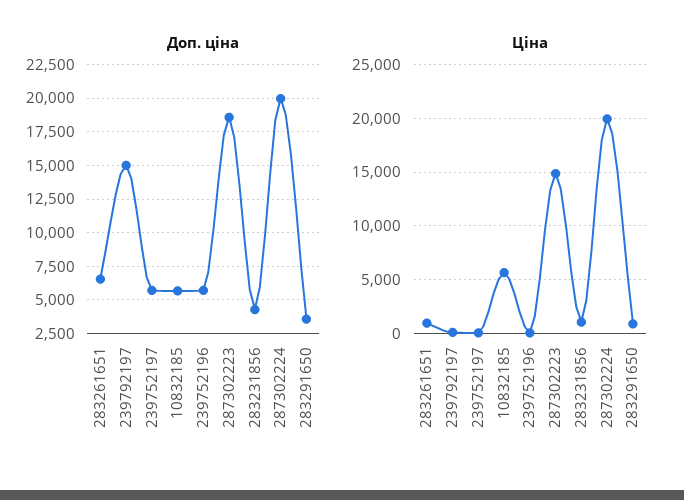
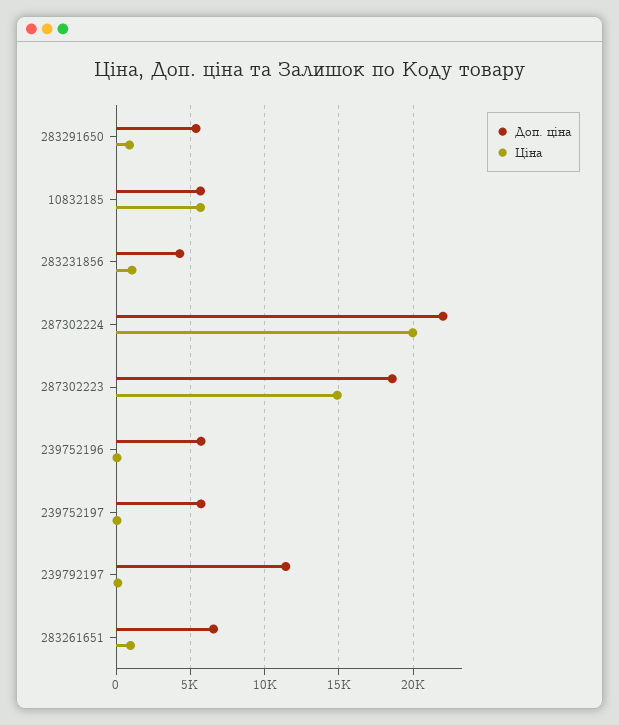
  {
    "Доп. ціна": {
      "283261651": 6500,
-     "239792197": 15000,
+     "239792197": 11500,
      "239752197": 5500,
      "10832185": 5500,
      "239752196": 5500,
      "287302223": 18500,
      "283231856": 4500,
-     "287302224": 20000,
+     "287302224": 22000,
-     "283291650": 3500
+     "283291650": 5500
    },
    "Ціна": {
      "283261651": 1000,
      "239792197": 0,
      "239752197": 0,
      "10832185": 5500,
      "239752196": 0,
      "287302223": 15000,
      "283231856": 1000,
      "287302224": 20000,
      "283291650": 1000
    }
  }

